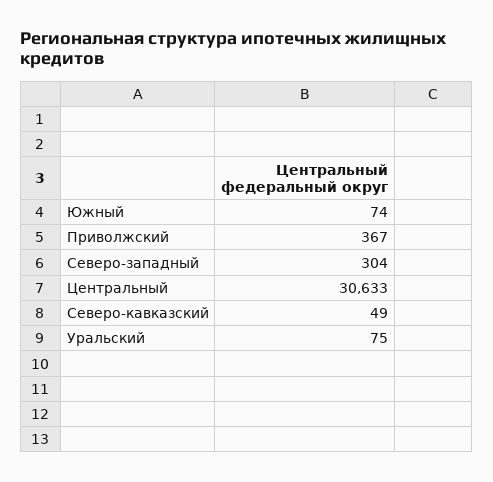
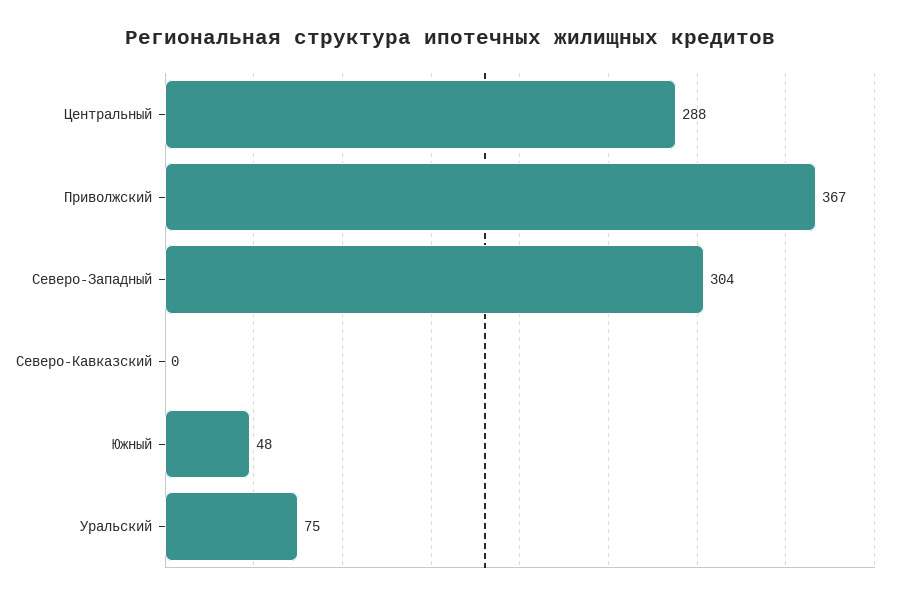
  {
-   "Южный": 74,
+   "Южный": 48,
    "Приволжский": 367,
    "Северо-западный": 304,
-   "Центральный": 30633,
+   "Центральный": 288,
-   "Северо-кавказский": 49,
+   "Северо-кавказский": 0,
    "Уральский": 75
  }

